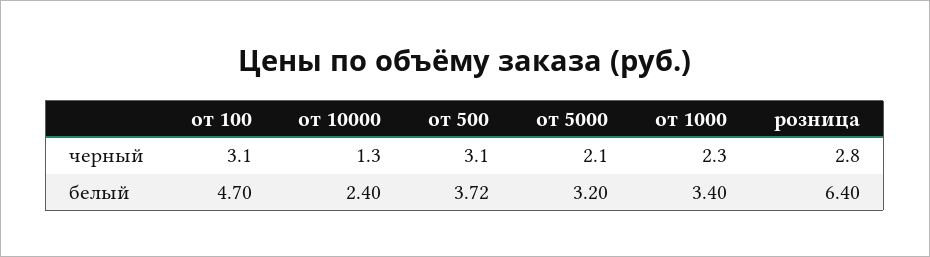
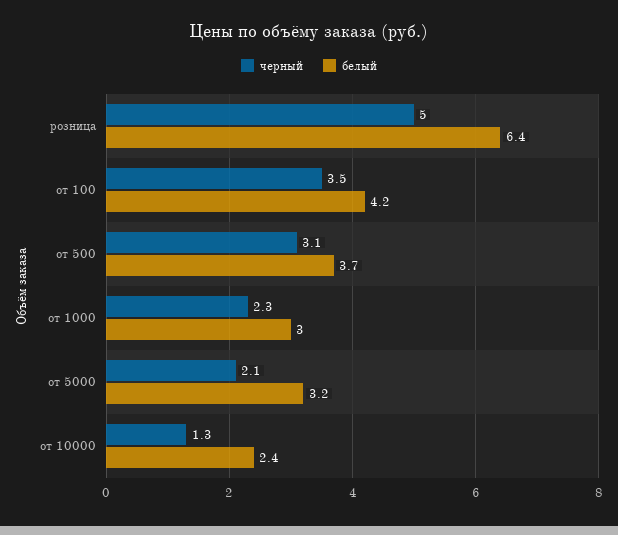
  {
    "черный": {
-     "от 100": 3.1,
+     "от 100": 3.5,
      "от 10000": 1.3,
      "от 500": 3.1,
      "от 5000": 2.1,
      "от 1000": 2.3,
-     "розница": 2.8
+     "розница": 5
    },
    "белый": {
-     "от 100": 4.7,
+     "от 100": 4.2,
      "от 10000": 2.4,
      "от 500": 3.72,
      "от 5000": 3.2,
-     "от 1000": 3.4,
+     "от 1000": 3,
      "розница": 6.4
    }
  }

